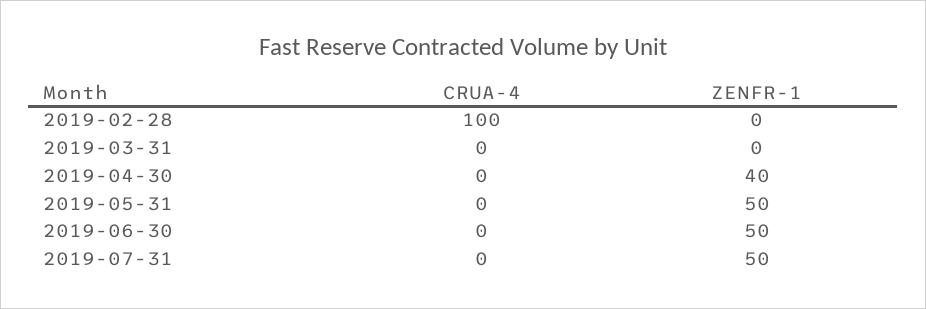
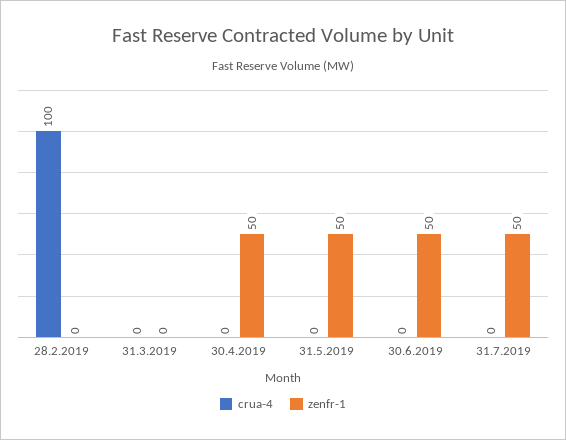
  {
    "CRUA-4": {
      "2019-02-28": 100,
      "2019-03-31": 0,
      "2019-04-30": 0,
      "2019-05-31": 0,
      "2019-06-30": 0,
      "2019-07-31": 0
    },
    "ZENFR-1": {
      "2019-02-28": 0,
      "2019-03-31": 0,
-     "2019-04-30": 40,
+     "2019-04-30": 50,
      "2019-05-31": 50,
      "2019-06-30": 50,
      "2019-07-31": 50
    }
  }

